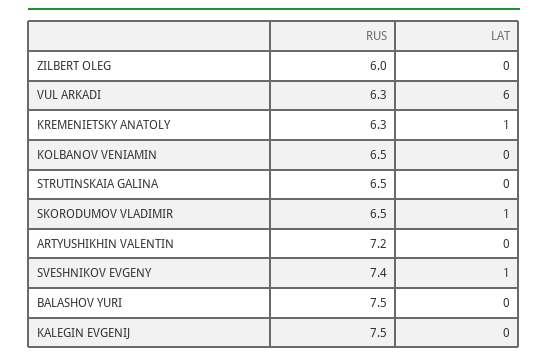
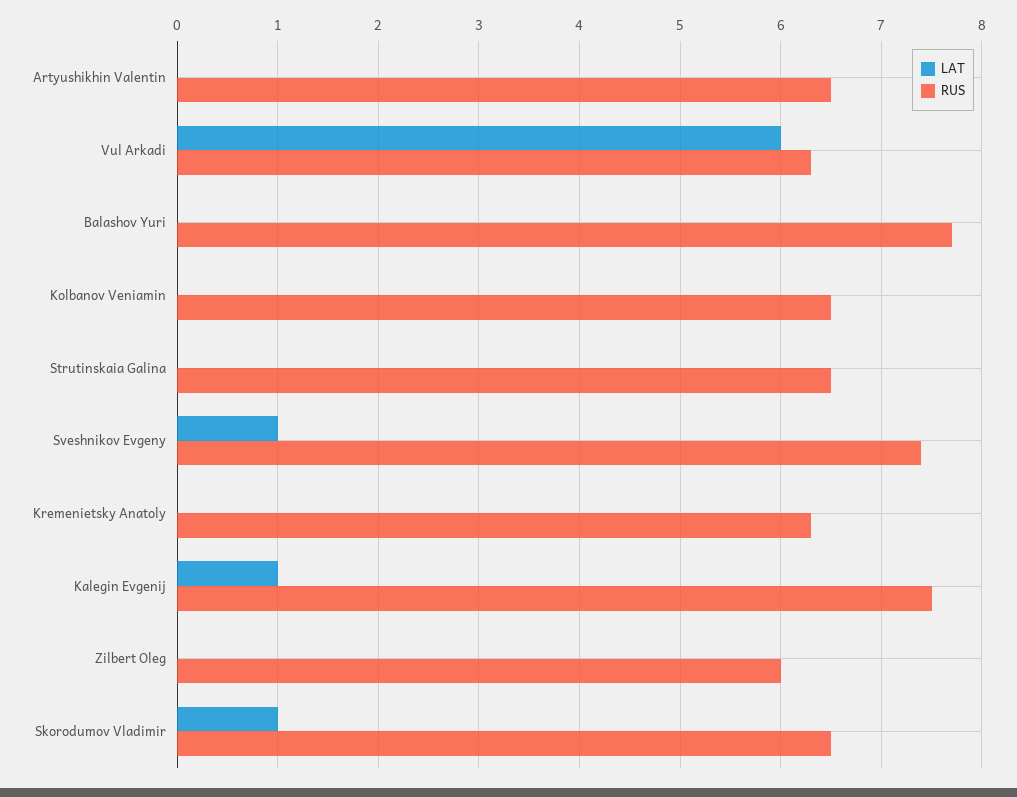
  {
    "RUS": {
      "ZILBERT OLEG": 6,
      "VUL ARKADI": 6.3,
      "KREMENIETSKY ANATOLY": 6.3,
      "KOLBANOV VENIAMIN": 6.5,
      "STRUTINSKAIA GALINA": 6.5,
      "SKORODUMOV VLADIMIR": 6.5,
-     "ARTYUSHIKHIN VALENTIN": 7.2,
+     "ARTYUSHIKHIN VALENTIN": 6.5,
      "SVESHNIKOV EVGENY": 7.4,
-     "BALASHOV YURI": 7.5,
+     "BALASHOV YURI": 7.7,
      "KALEGIN EVGENIJ": 7.5
    },
    "LAT": {
      "ZILBERT OLEG": 0,
      "VUL ARKADI": 6,
-     "KREMENIETSKY ANATOLY": 1,
+     "KREMENIETSKY ANATOLY": 0,
      "KOLBANOV VENIAMIN": 0,
      "STRUTINSKAIA GALINA": 0,
      "SKORODUMOV VLADIMIR": 1,
      "ARTYUSHIKHIN VALENTIN": 0,
      "SVESHNIKOV EVGENY": 1,
      "BALASHOV YURI": 0,
-     "KALEGIN EVGENIJ": 0
+     "KALEGIN EVGENIJ": 1
    }
  }

